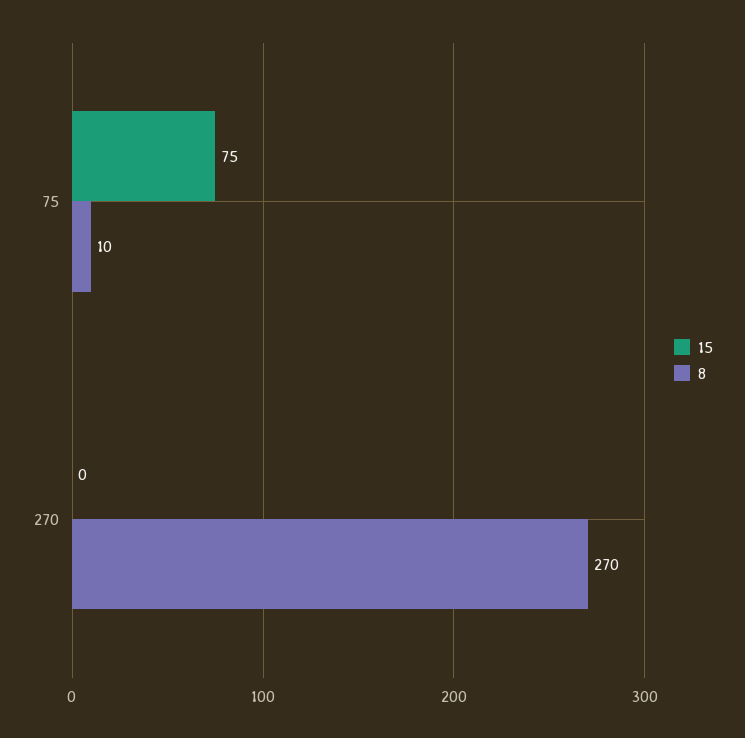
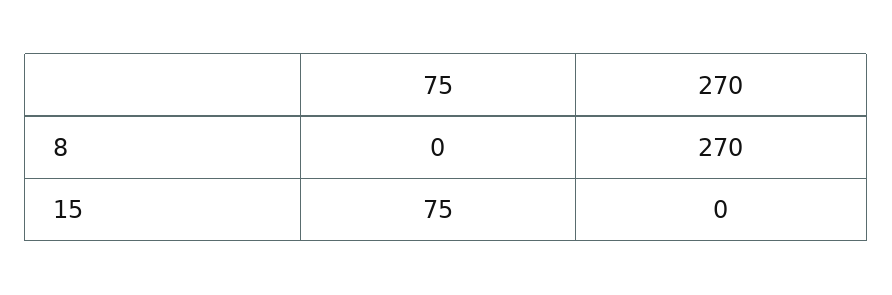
  {
    "15": {
      "75": 75,
      "270": 0
    },
    "8": {
-     "75": 10,
+     "75": 0,
      "270": 270
    }
  }

